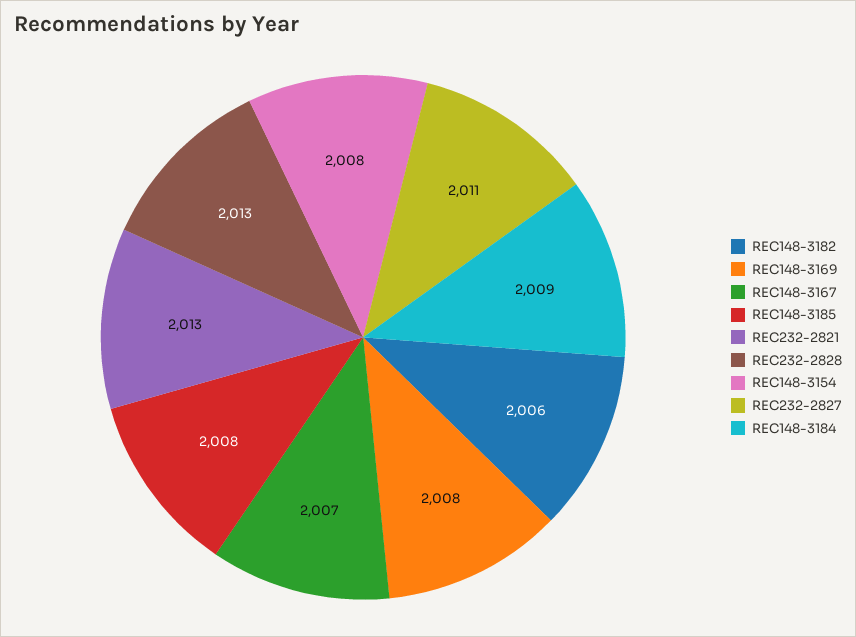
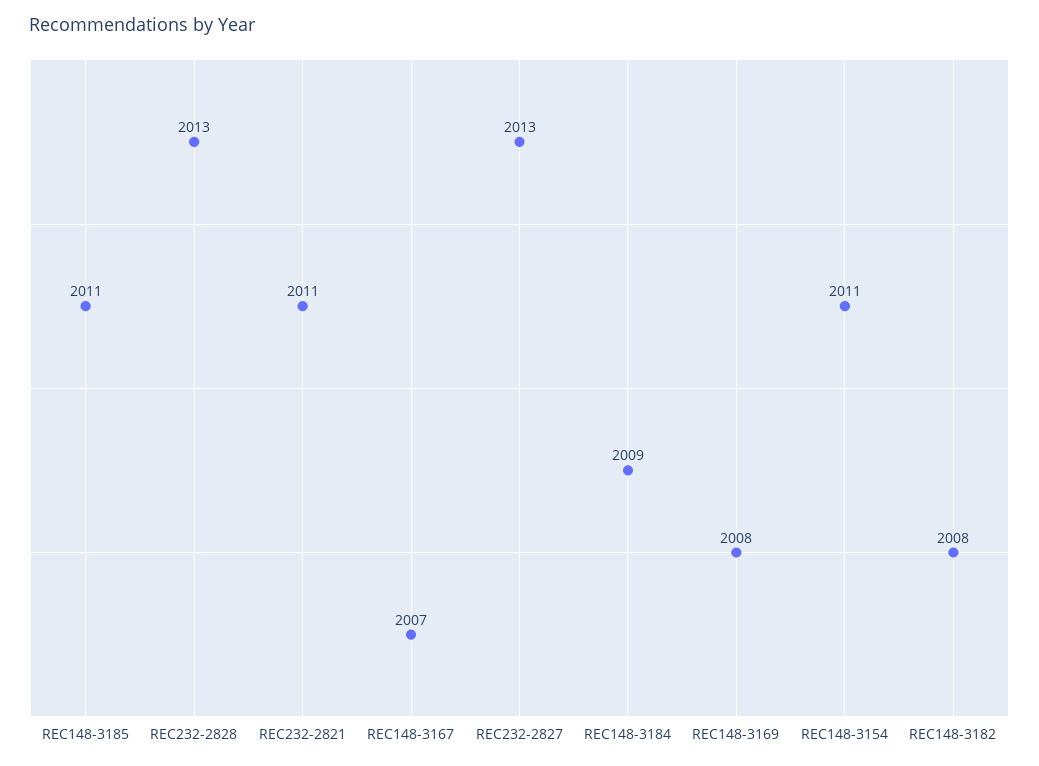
  {
-   "REC148-3182": 2006,
+   "REC148-3182": 2008,
    "REC148-3169": 2008,
    "REC148-3167": 2007,
-   "REC148-3185": 2008,
+   "REC148-3185": 2011,
-   "REC232-2821": 2013,
+   "REC232-2821": 2011,
    "REC232-2828": 2013,
-   "REC148-3154": 2008,
+   "REC148-3154": 2011,
-   "REC232-2827": 2011,
+   "REC232-2827": 2013,
    "REC148-3184": 2009
  }

